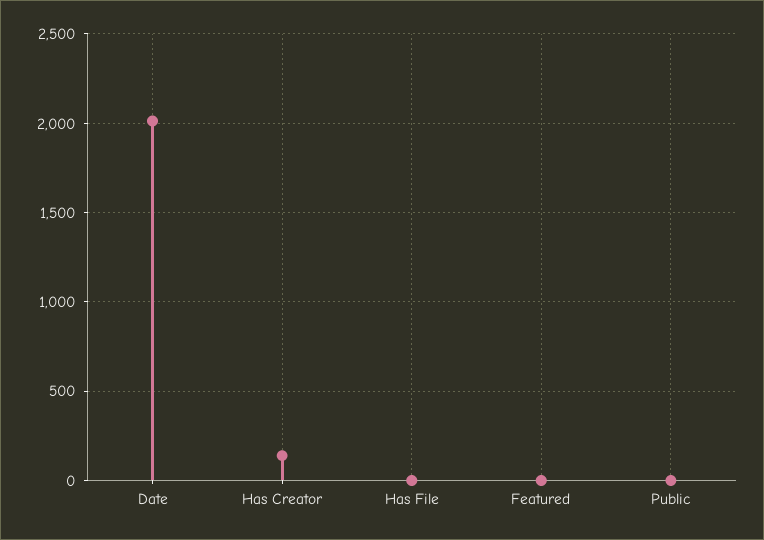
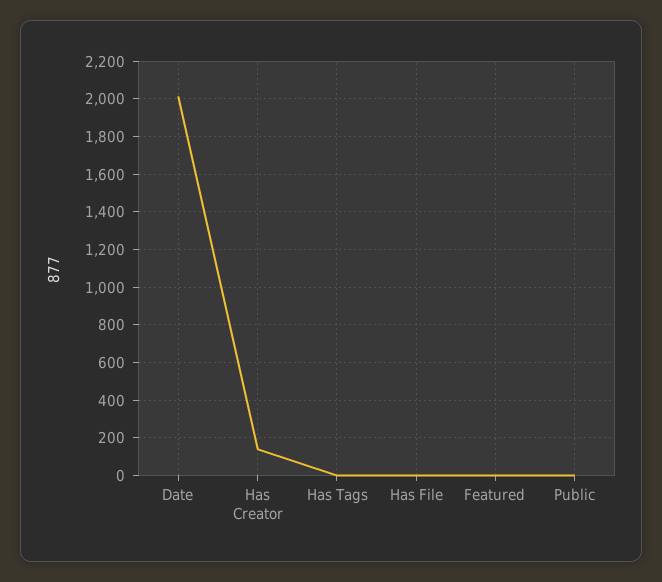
  {
    "Date": 2000,
    "Has Creator": 150,
    "Has File": 0,
    "Featured": 0,
-   "Public": 0
+   "Public": 0,
+   "Has Tags": 0
  }

